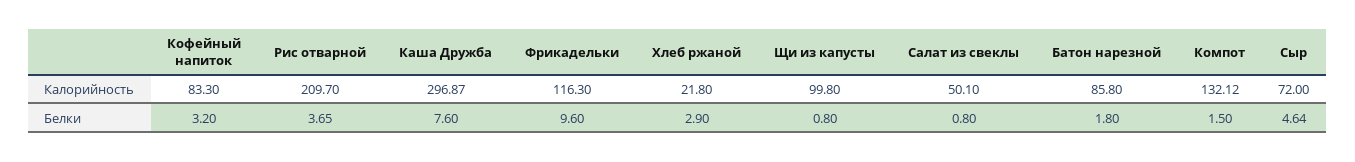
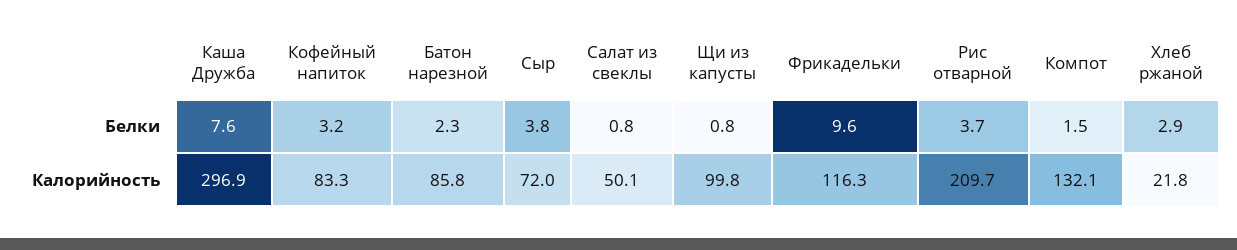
  {
    "Кофейный напиток": {
      "Калорийность": 83.3,
      "Белки": 3.2
    },
    "Рис отварной": {
      "Калорийность": 209.7,
      "Белки": 3.65
    },
    "Каша Дружба": {
      "Калорийность": 296.87,
      "Белки": 7.6
    },
    "Фрикадельки": {
      "Калорийность": 116.3,
      "Белки": 9.6
    },
    "Хлеб ржаной": {
      "Калорийность": 21.8,
      "Белки": 2.9
    },
    "Щи из капусты": {
      "Калорийность": 99.8,
      "Белки": 0.8
    },
    "Салат из свеклы": {
      "Калорийность": 50.1,
      "Белки": 0.8
    },
    "Батон нарезной": {
      "Калорийность": 85.8,
-     "Белки": 1.8
+     "Белки": 2.3
    },
    "Компот": {
      "Калорийность": 132.12,
      "Белки": 1.5
    },
    "Сыр": {
      "Калорийность": 72,
-     "Белки": 4.64
+     "Белки": 3.8
    }
  }

